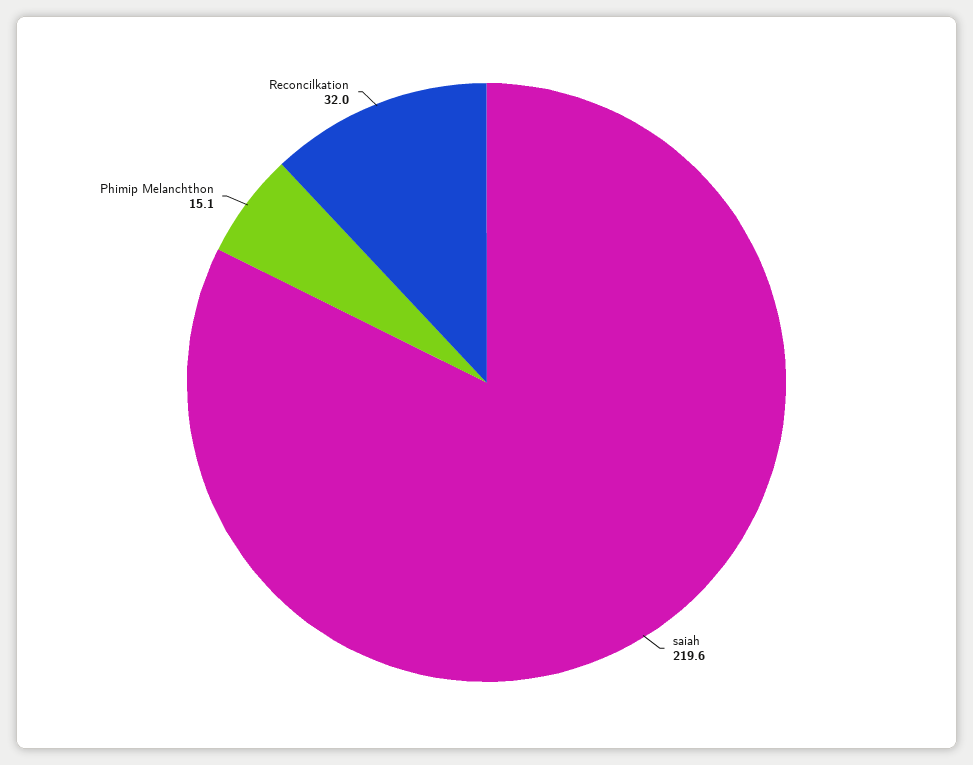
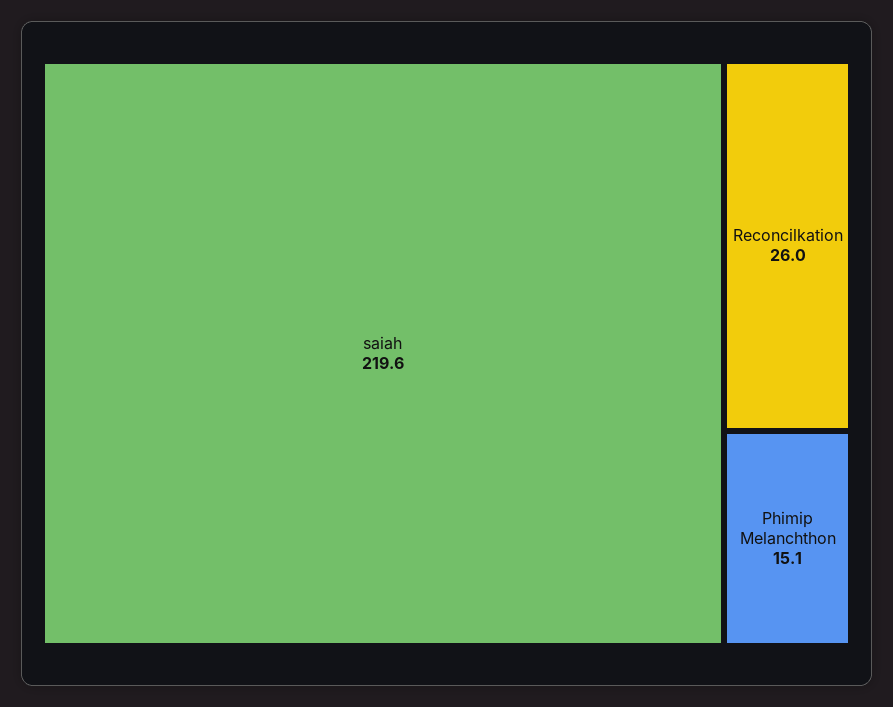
  {
    "saiah": 219.6,
    "Phimip Melanchthon": 15.1,
-   "Reconcilkation": 32
+   "Reconcilkation": 26
  }

